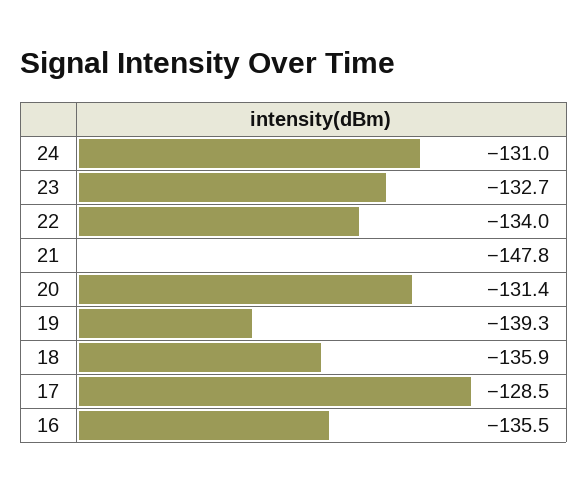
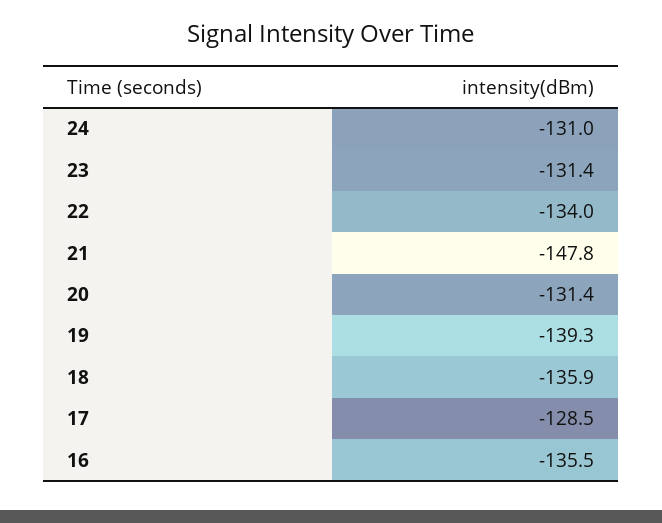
  {
    "24": -131,
-   "23": -132.7,
+   "23": -131.4,
    "22": -134,
    "21": -147.8,
    "20": -131.4,
    "19": -139.3,
    "18": -135.9,
    "17": -128.5,
    "16": -135.5
  }

